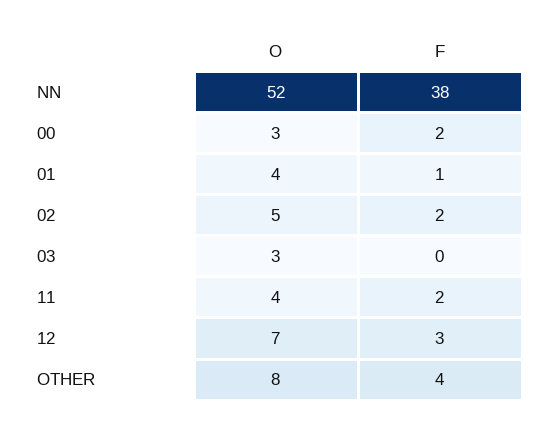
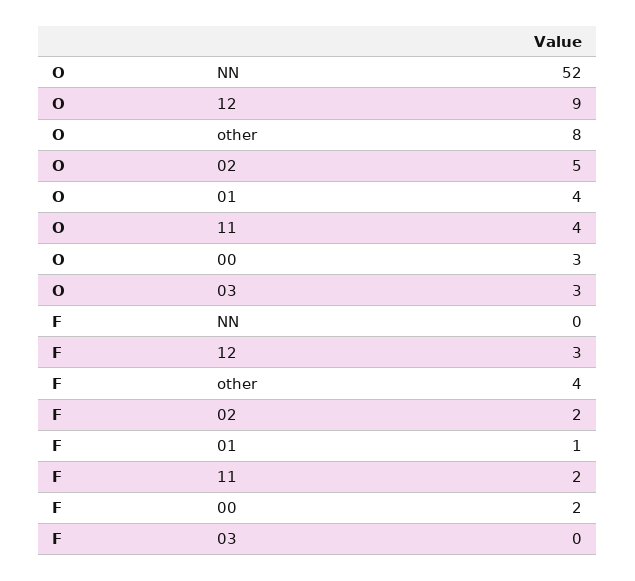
  {
    "O": {
      "NN": 52,
      "00": 3,
      "01": 4,
      "02": 5,
      "03": 3,
      "11": 4,
-     "12": 7,
+     "12": 9,
      "OTHER": 8
    },
    "F": {
-     "NN": 38,
+     "NN": 0,
      "00": 2,
      "01": 1,
      "02": 2,
      "03": 0,
      "11": 2,
      "12": 3,
      "OTHER": 4
    }
  }

